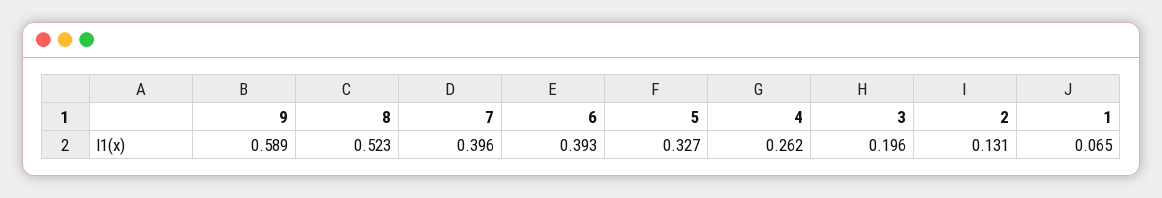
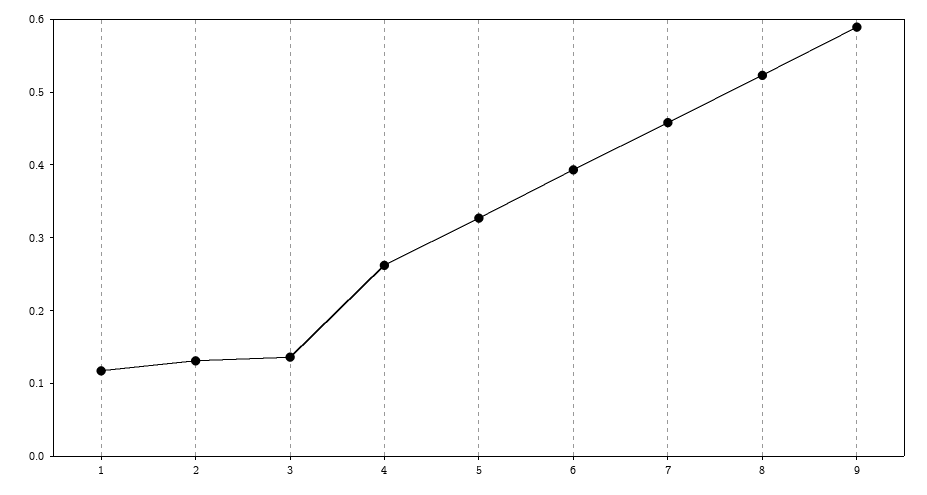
  {
    "9": 0.589,
    "8": 0.523,
-   "7": 0.396,
+   "7": 0.46,
    "6": 0.393,
    "5": 0.327,
    "4": 0.262,
-   "3": 0.196,
+   "3": 0.14,
    "2": 0.131,
-   "1": 0.065
+   "1": 0.12
  }

